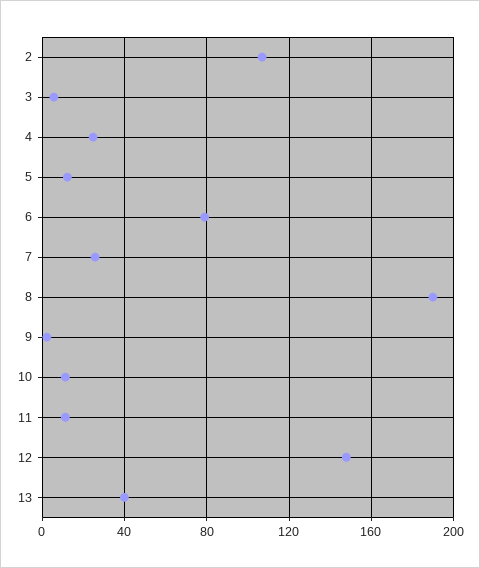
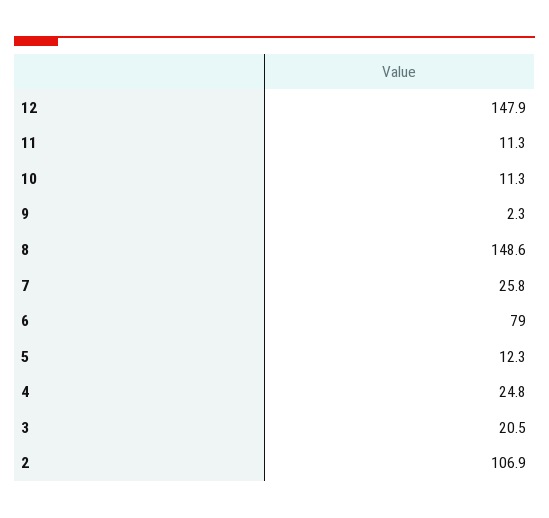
  {
    "2": 106.9,
-   "3": 5,
+   "3": 20.5,
    "4": 24.8,
    "5": 12.3,
    "6": 79,
    "7": 25.8,
-   "8": 190,
+   "8": 148.6,
    "9": 2.3,
    "10": 11.3,
    "11": 11.3,
-   "12": 147.9,
+   "12": 147.9
-   "13": 40
  }

